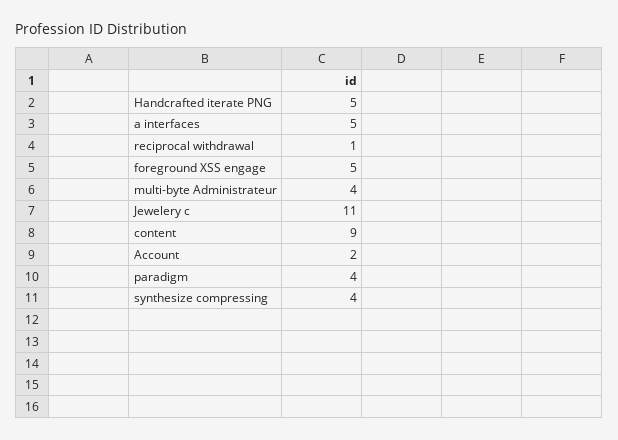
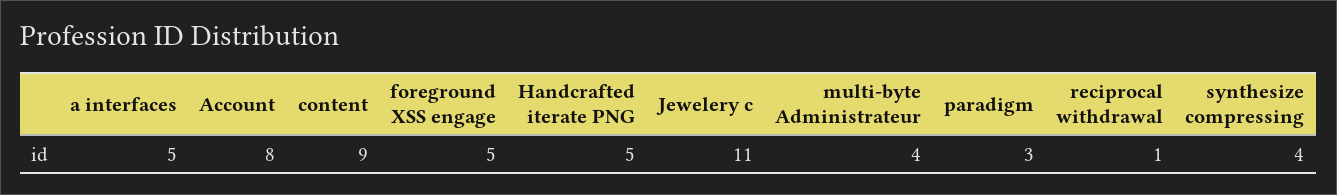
  {
    "Handcrafted iterate PNG": 5,
    "a interfaces": 5,
    "reciprocal withdrawal": 1,
    "foreground XSS engage": 5,
    "multi-byte Administrateur": 4,
    "Jewelery c": 11,
    "content": 9,
-   "Account": 2,
+   "Account": 8,
-   "paradigm": 4,
+   "paradigm": 3,
    "synthesize compressing": 4
  }

